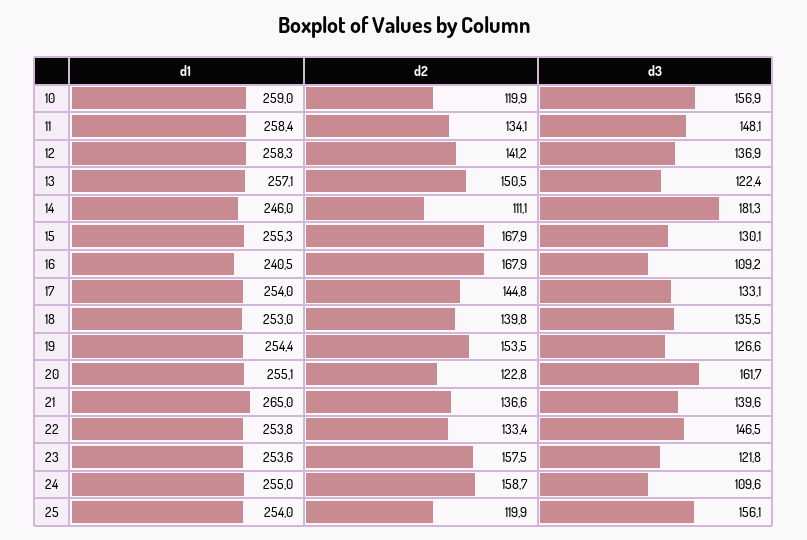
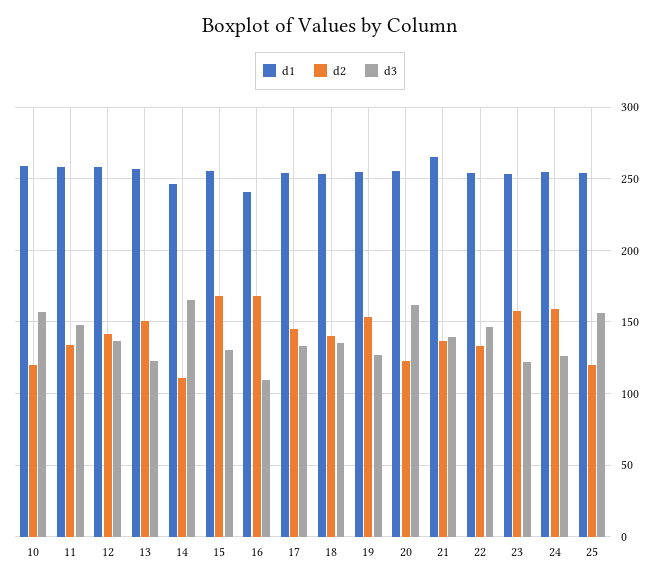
  {
    "d1": {
      "10": 259,
      "11": 258.4,
      "12": 258.3,
      "13": 257.1,
      "14": 246,
      "15": 255.3,
      "16": 240.5,
      "17": 254,
      "18": 253,
      "19": 254.4,
      "20": 255.1,
      "21": 265,
      "22": 253.8,
      "23": 253.6,
      "24": 255,
      "25": 254
    },
    "d2": {
      "10": 119.9,
      "11": 134.1,
      "12": 141.2,
      "13": 150.5,
      "14": 111.1,
      "15": 167.9,
      "16": 167.9,
      "17": 144.8,
      "18": 139.8,
      "19": 153.5,
      "20": 122.8,
      "21": 136.6,
      "22": 133.4,
      "23": 157.5,
      "24": 158.7,
      "25": 119.9
    },
    "d3": {
      "10": 156.9,
      "11": 148.1,
      "12": 136.9,
      "13": 122.4,
-     "14": 181.3,
+     "14": 165,
      "15": 130.1,
      "16": 109.2,
      "17": 133.1,
      "18": 135.5,
      "19": 126.6,
      "20": 161.7,
      "21": 139.6,
      "22": 146.5,
      "23": 121.8,
-     "24": 109.6,
+     "24": 125,
      "25": 156.1
    }
  }

